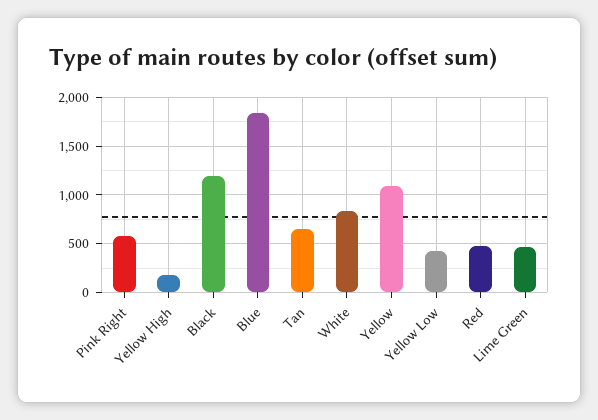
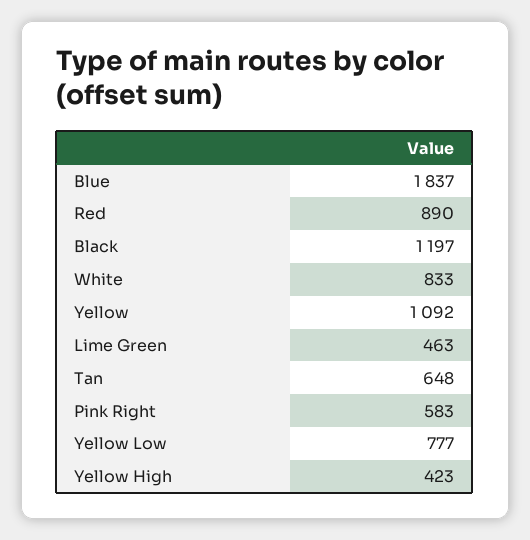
  {
    "Pink Right": 583,
-   "Yellow High": 200,
+   "Yellow High": 423,
    "Black": 1197,
    "Blue": 1837,
    "Tan": 648,
    "White": 833,
    "Yellow": 1092,
-   "Yellow Low": 400,
+   "Yellow Low": 777,
-   "Red": 500,
+   "Red": 890,
    "Lime Green": 463
  }

